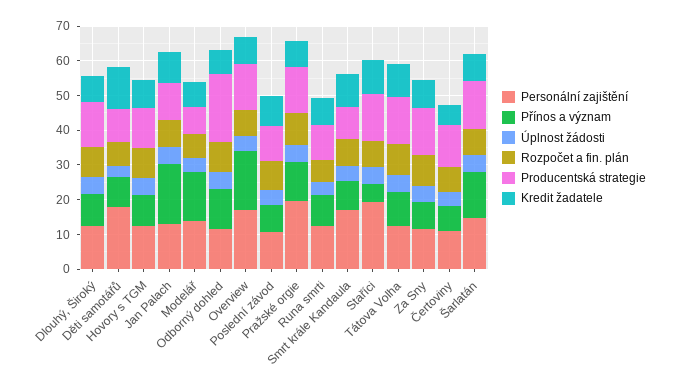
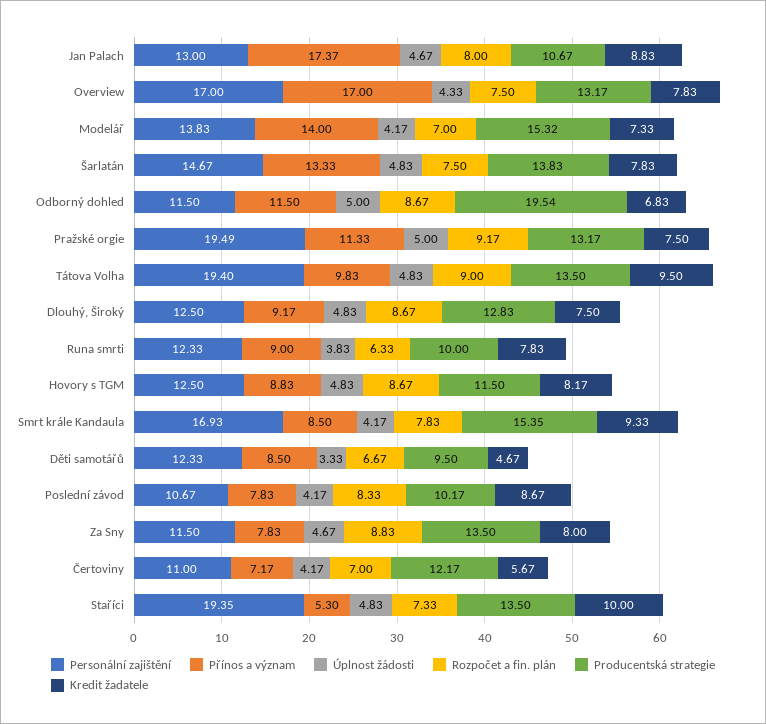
  {
    "Personální zajištění": {
      "Dlouhý, Široký": 12.5,
-     "Děti samotářů": 17.5,
+     "Děti samotářů": 12.33,
      "Hovory s TGM": 12.5,
      "Jan Palach": 13,
      "Modelář": 13.83,
      "Odborný dohled": 11.5,
      "Overview": 17,
      "Poslední závod": 10.67,
      "Pražské orgie": 19.49,
      "Runa smrti": 12.33,
      "Smrt krále Kandaula": 16.93,
      "Staříci": 19.35,
-     "Tátova Volha": 12.5,
+     "Tátova Volha": 19.4,
      "Za Sny": 11.5,
      "Čertoviny": 11,
      "Šarlatán": 14.67
    },
    "Přínos a význam": {
      "Dlouhý, Široký": 9.17,
      "Děti samotářů": 8.5,
      "Hovory s TGM": 8.83,
      "Jan Palach": 17.37,
      "Modelář": 14,
      "Odborný dohled": 11.5,
      "Overview": 17,
      "Poslední závod": 7.83,
      "Pražské orgie": 11.33,
      "Runa smrti": 9,
      "Smrt krále Kandaula": 8.5,
      "Staříci": 5.3,
      "Tátova Volha": 9.83,
      "Za Sny": 7.83,
      "Čertoviny": 7.17,
      "Šarlatán": 13.33
    },
    "Úplnost žádosti": {
      "Dlouhý, Široký": 4.83,
      "Děti samotářů": 3.33,
      "Hovory s TGM": 4.83,
      "Jan Palach": 4.67,
      "Modelář": 4.17,
      "Odborný dohled": 5,
      "Overview": 4.33,
      "Poslední závod": 4.17,
      "Pražské orgie": 5,
      "Runa smrti": 3.83,
      "Smrt krále Kandaula": 4.17,
      "Staříci": 4.83,
      "Tátova Volha": 4.83,
      "Za Sny": 4.67,
      "Čertoviny": 4.17,
      "Šarlatán": 4.83
    },
    "Rozpočet a fin. plán": {
      "Dlouhý, Široký": 8.67,
      "Děti samotářů": 6.67,
      "Hovory s TGM": 8.67,
      "Jan Palach": 8,
      "Modelář": 7,
      "Odborný dohled": 8.67,
      "Overview": 7.5,
      "Poslední závod": 8.33,
      "Pražské orgie": 9.17,
      "Runa smrti": 6.33,
      "Smrt krále Kandaula": 7.83,
      "Staříci": 7.33,
      "Tátova Volha": 9,
      "Za Sny": 8.83,
      "Čertoviny": 7,
      "Šarlatán": 7.5
    },
    "Producentská strategie": {
      "Dlouhý, Široký": 12.83,
      "Děti samotářů": 9.5,
      "Hovory s TGM": 11.5,
      "Jan Palach": 10.67,
-     "Modelář": 7.5,
+     "Modelář": 15.32,
      "Odborný dohled": 19.54,
      "Overview": 13.17,
      "Poslední závod": 10.17,
      "Pražské orgie": 13.17,
      "Runa smrti": 10,
-     "Smrt krále Kandaula": 10,
+     "Smrt krále Kandaula": 15.35,
      "Staříci": 13.5,
      "Tátova Volha": 13.5,
      "Za Sny": 13.5,
      "Čertoviny": 12.17,
      "Šarlatán": 13.83
    },
    "Kredit žadatele": {
      "Dlouhý, Široký": 7.5,
-     "Děti samotářů": 12.5,
+     "Děti samotářů": 4.67,
      "Hovory s TGM": 8.17,
      "Jan Palach": 8.83,
      "Modelář": 7.33,
      "Odborný dohled": 6.83,
      "Overview": 7.83,
      "Poslední závod": 8.67,
      "Pražské orgie": 7.5,
      "Runa smrti": 7.83,
      "Smrt krále Kandaula": 9.33,
      "Staříci": 10,
      "Tátova Volha": 9.5,
      "Za Sny": 8,
      "Čertoviny": 5.67,
      "Šarlatán": 7.83
    }
  }

